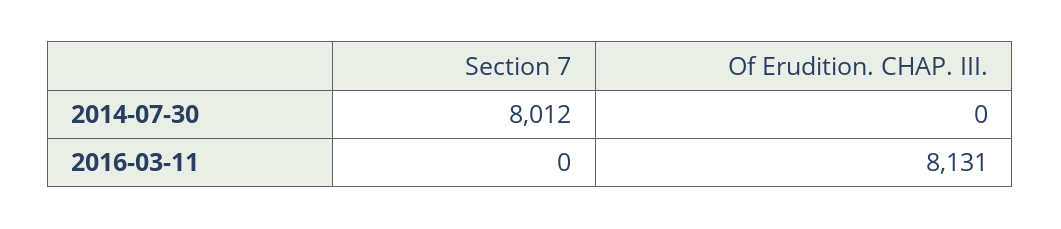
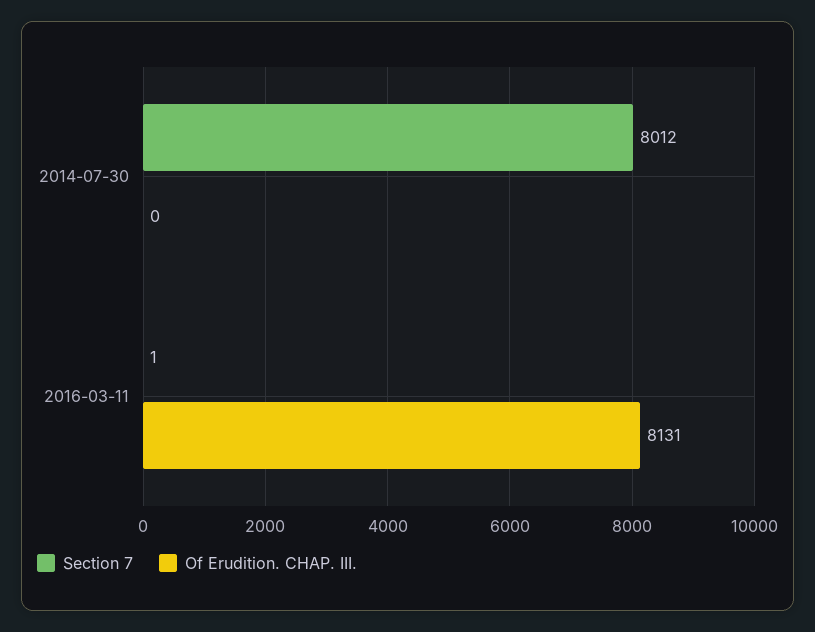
  {
    "Section 7": {
      "2014-07-30": 8012,
-     "2016-03-11": 0
+     "2016-03-11": 1
    },
    "Of Erudition. CHAP. III.": {
      "2014-07-30": 0,
      "2016-03-11": 8131
    }
  }

